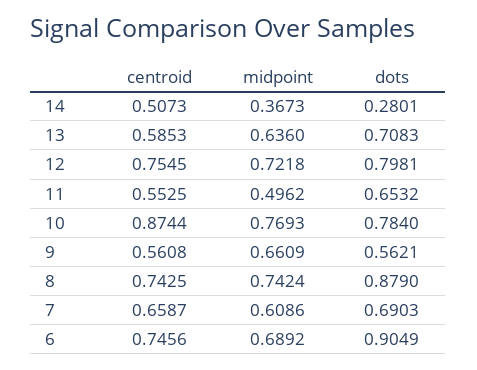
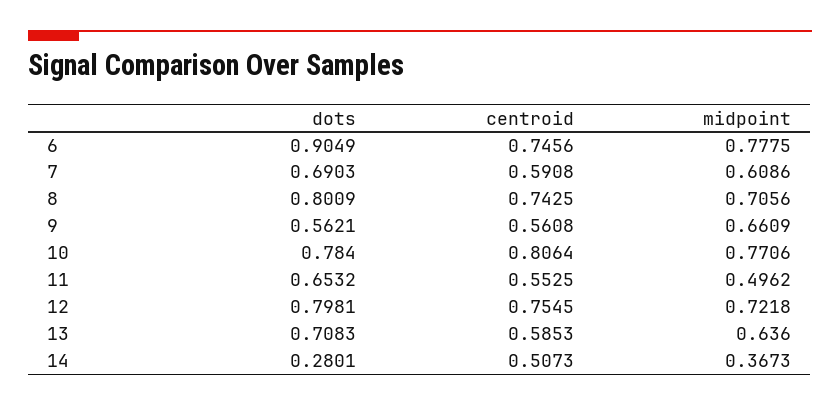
  {
    "centroid": {
      "14": 0.5073,
      "13": 0.5853,
      "12": 0.7545,
      "11": 0.5525,
-     "10": 0.8744,
+     "10": 0.8064,
      "9": 0.5608,
      "8": 0.7425,
-     "7": 0.6587,
+     "7": 0.5908,
      "6": 0.7456
    },
    "midpoint": {
      "14": 0.3673,
      "13": 0.636,
      "12": 0.7218,
      "11": 0.4962,
-     "10": 0.7693,
+     "10": 0.7706,
      "9": 0.6609,
-     "8": 0.7424,
+     "8": 0.7056,
      "7": 0.6086,
-     "6": 0.6892
+     "6": 0.7775
    },
    "dots": {
      "14": 0.2801,
      "13": 0.7083,
      "12": 0.7981,
      "11": 0.6532,
      "10": 0.784,
      "9": 0.5621,
-     "8": 0.879,
+     "8": 0.8009,
      "7": 0.6903,
      "6": 0.9049
    }
  }

